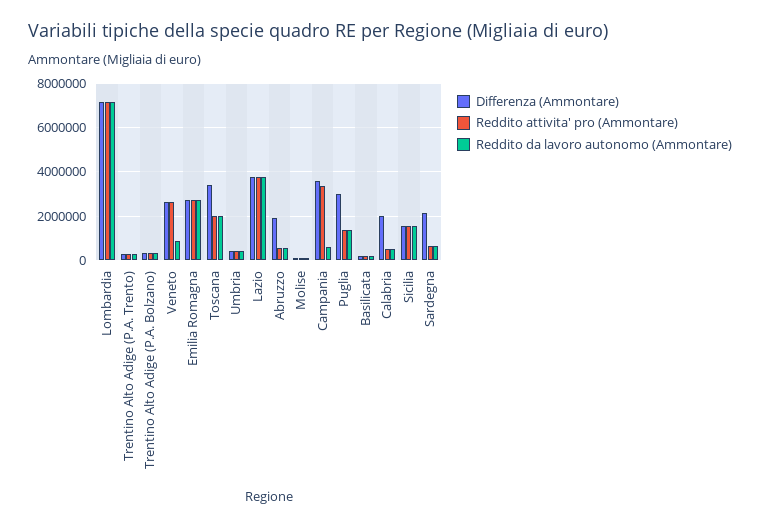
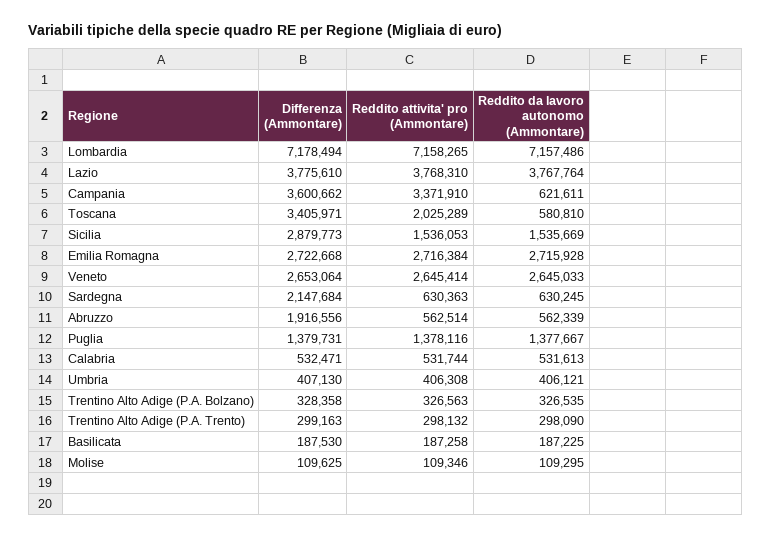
  {
    "Differenza (Ammontare)": {
      "Lombardia": 7178494,
      "Trentino Alto Adige (P.A. Trento)": 299163,
      "Trentino Alto Adige (P.A. Bolzano)": 328358,
      "Veneto": 2653064,
      "Emilia Romagna": 2722668,
      "Toscana": 3405971,
      "Umbria": 407130,
      "Lazio": 3775610,
      "Abruzzo": 1916556,
      "Molise": 109625,
      "Campania": 3600662,
-     "Puglia": 3000000,
+     "Puglia": 1379731,
      "Basilicata": 187530,
-     "Calabria": 2000000,
+     "Calabria": 532471,
-     "Sicilia": 1500000,
+     "Sicilia": 2879773,
      "Sardegna": 2147684
    },
    "Reddito attivita' pro (Ammontare)": {
      "Lombardia": 7158265,
      "Trentino Alto Adige (P.A. Trento)": 298132,
      "Trentino Alto Adige (P.A. Bolzano)": 326563,
      "Veneto": 2645414,
      "Emilia Romagna": 2716384,
      "Toscana": 2025289,
      "Umbria": 406308,
      "Lazio": 3768310,
      "Abruzzo": 562514,
      "Molise": 109346,
      "Campania": 3371910,
      "Puglia": 1378116,
      "Basilicata": 187258,
      "Calabria": 531744,
      "Sicilia": 1536053,
      "Sardegna": 630363
    },
    "Reddito da lavoro autonomo (Ammontare)": {
      "Lombardia": 7157486,
      "Trentino Alto Adige (P.A. Trento)": 298090,
      "Trentino Alto Adige (P.A. Bolzano)": 326535,
-     "Veneto": 1000000,
+     "Veneto": 2645033,
      "Emilia Romagna": 2715928,
-     "Toscana": 2000000,
+     "Toscana": 580810,
      "Umbria": 406121,
      "Lazio": 3767764,
      "Abruzzo": 562339,
      "Molise": 109295,
      "Campania": 621611,
      "Puglia": 1377667,
      "Basilicata": 187225,
      "Calabria": 531613,
      "Sicilia": 1535669,
      "Sardegna": 630245
    }
  }

